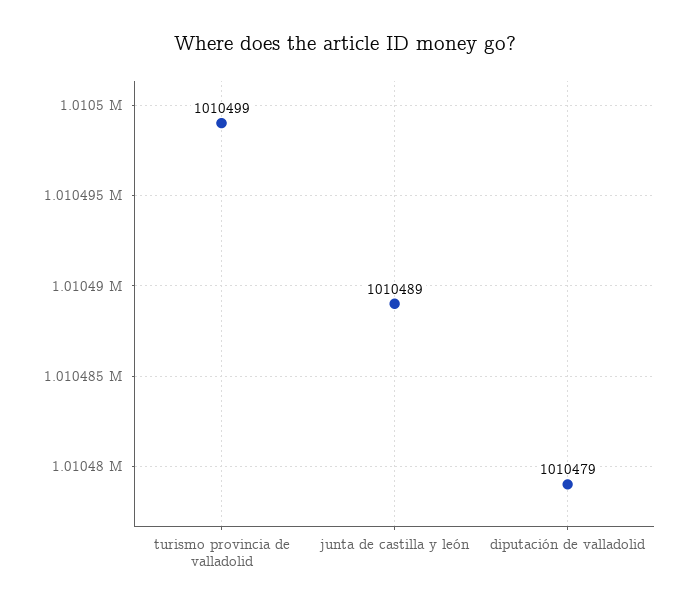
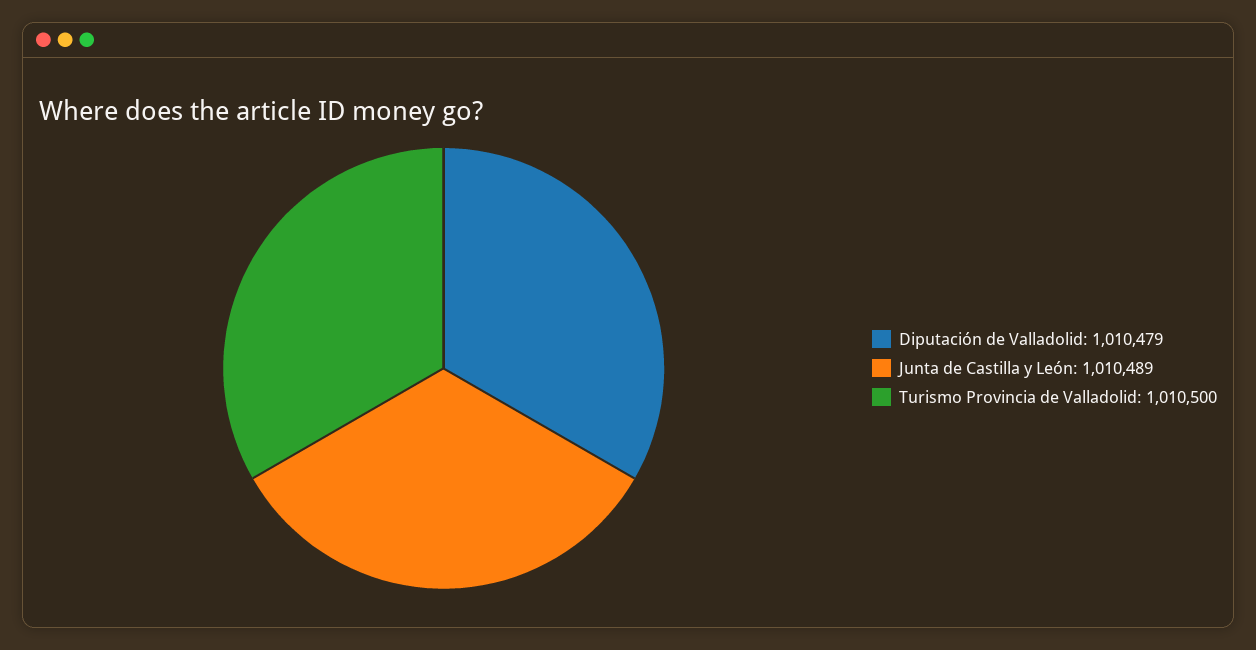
  {
-   "turismo provincia de valladolid": 1010499,
+   "turismo provincia de valladolid": 1010500,
    "junta de castilla y león": 1010489,
    "diputación de valladolid": 1010479
  }

